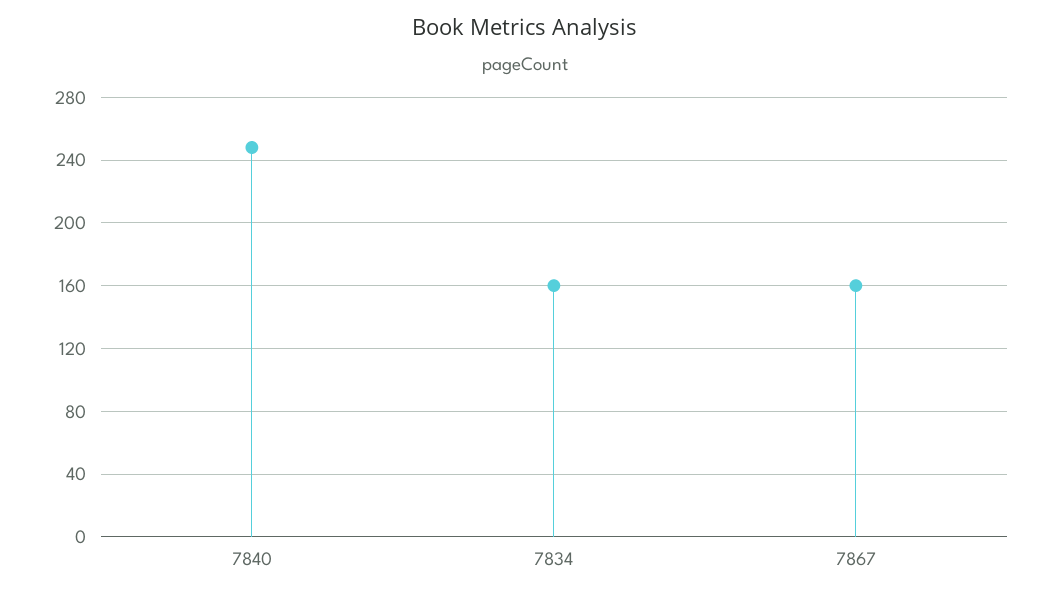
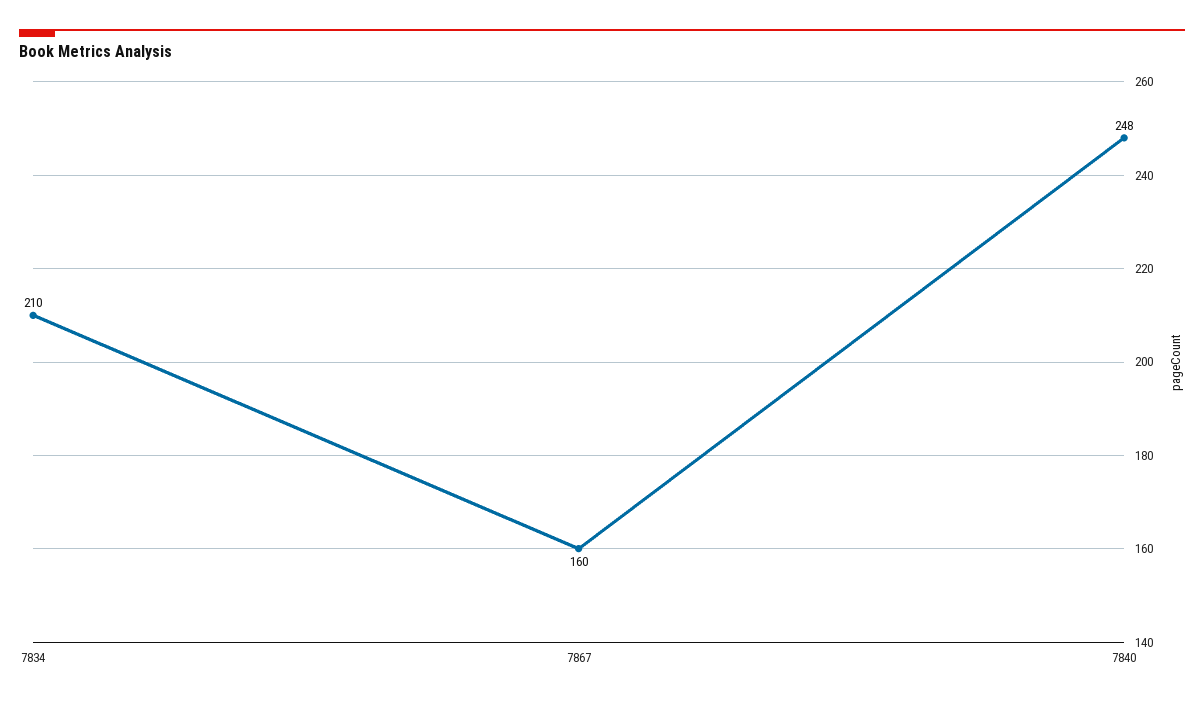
  {
    "7840": 248,
-   "7834": 160,
+   "7834": 210,
    "7867": 160
  }

